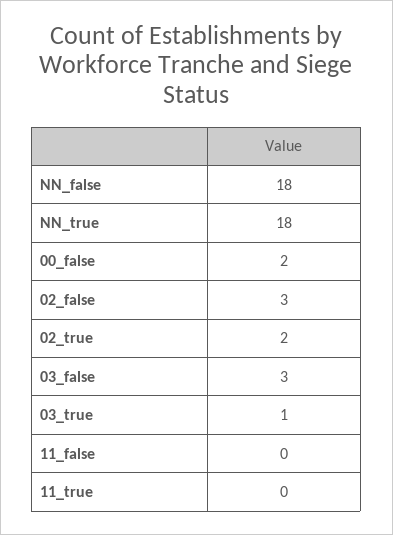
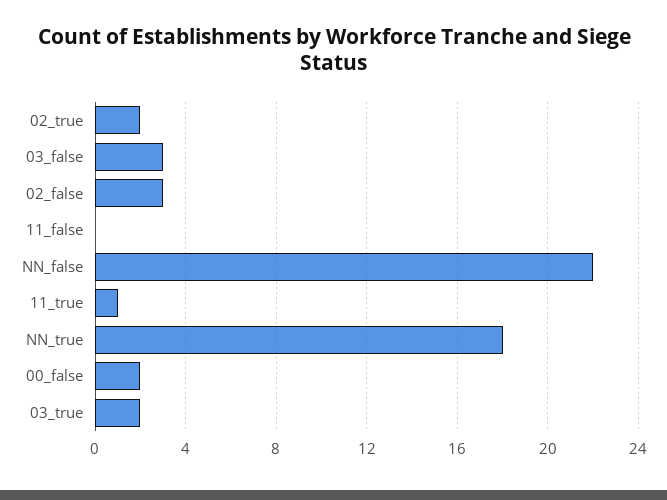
  {
-   "NN_false": 18,
+   "NN_false": 22,
    "NN_true": 18,
    "00_false": 2,
    "02_false": 3,
    "02_true": 2,
    "03_false": 3,
-   "03_true": 1,
+   "03_true": 2,
    "11_false": 0,
-   "11_true": 0
+   "11_true": 1
  }

